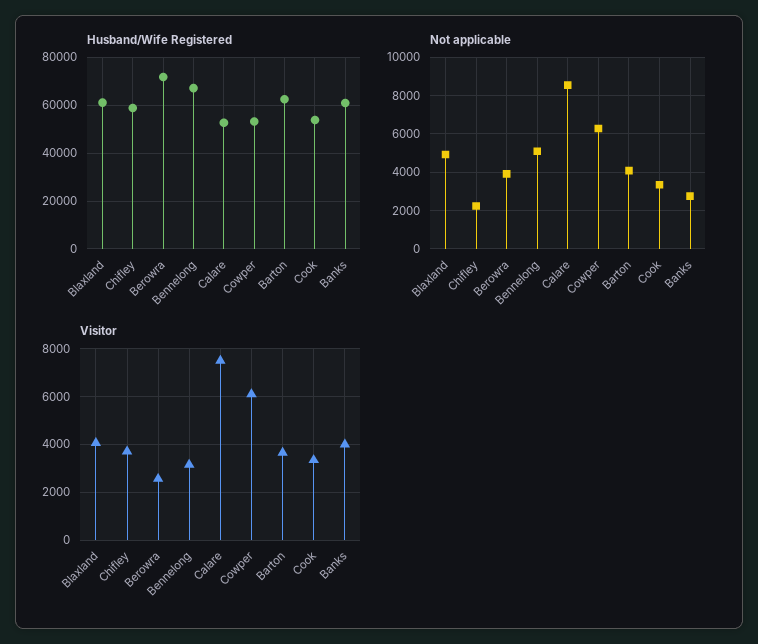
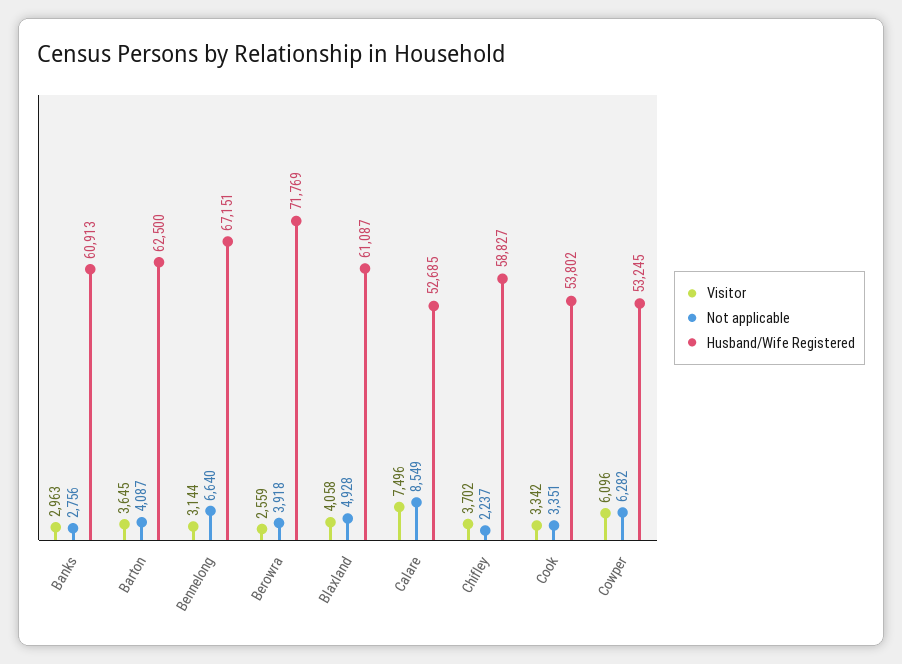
  {
    "Husband/Wife Registered": {
      "Blaxland": 61087,
      "Chifley": 58827,
      "Berowra": 71769,
      "Bennelong": 67151,
      "Calare": 52685,
      "Cowper": 53245,
      "Barton": 62500,
      "Cook": 53802,
      "Banks": 60913
    },
    "Not applicable": {
      "Blaxland": 4928,
      "Chifley": 2237,
      "Berowra": 3918,
-     "Bennelong": 5000,
+     "Bennelong": 6640,
      "Calare": 8549,
      "Cowper": 6282,
      "Barton": 4087,
      "Cook": 3351,
      "Banks": 2756
    },
    "Visitor": {
      "Blaxland": 4058,
      "Chifley": 3702,
      "Berowra": 2559,
      "Bennelong": 3144,
      "Calare": 7496,
      "Cowper": 6096,
      "Barton": 3645,
      "Cook": 3342,
-     "Banks": 4000
+     "Banks": 2963
    }
  }

